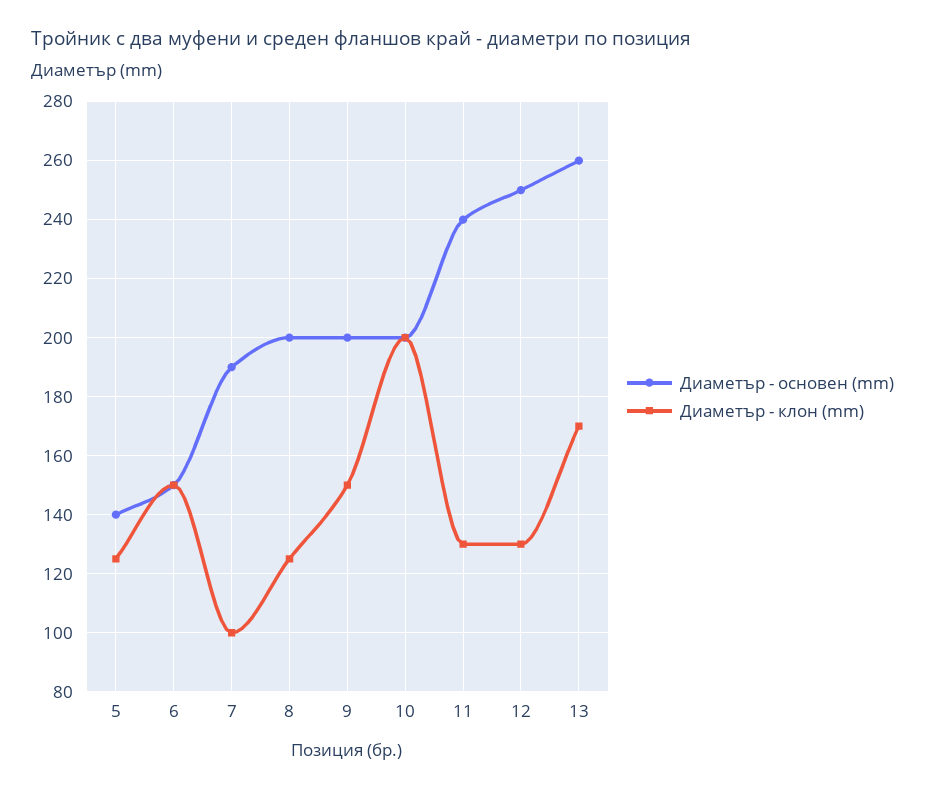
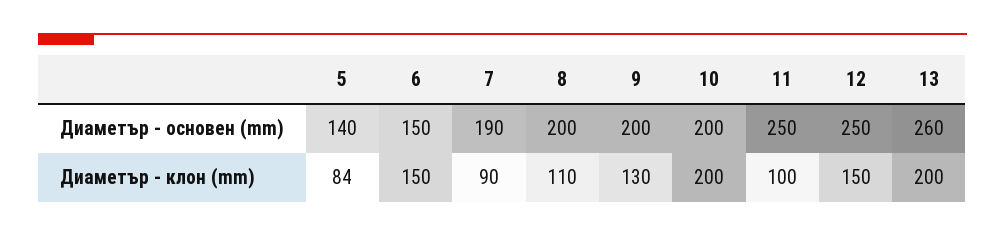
  {
    "Диаметър - основен (mm)": {
      "5": 140,
      "6": 150,
      "7": 190,
      "8": 200,
      "9": 200,
      "10": 200,
-     "11": 240,
+     "11": 250,
      "12": 250,
      "13": 260
    },
    "Диаметър - клон (mm)": {
-     "5": 125,
+     "5": 84,
      "6": 150,
-     "7": 100,
+     "7": 90,
-     "8": 125,
+     "8": 110,
-     "9": 150,
+     "9": 130,
      "10": 200,
-     "11": 130,
+     "11": 100,
-     "12": 130,
+     "12": 150,
-     "13": 170
+     "13": 200
    }
  }

